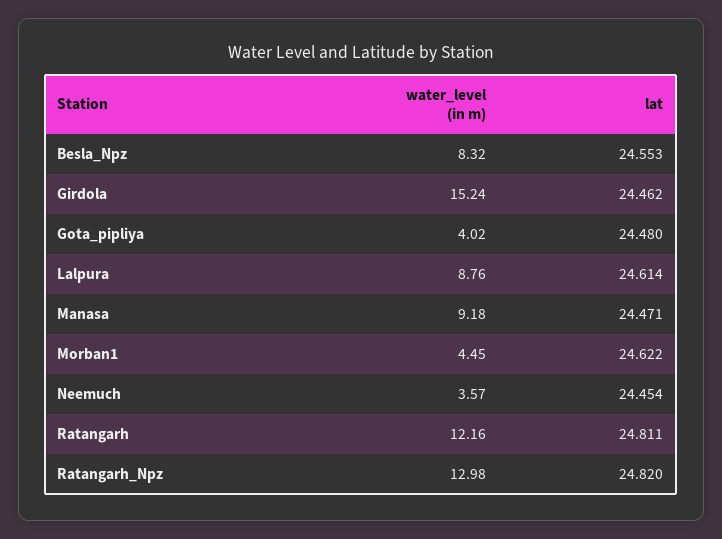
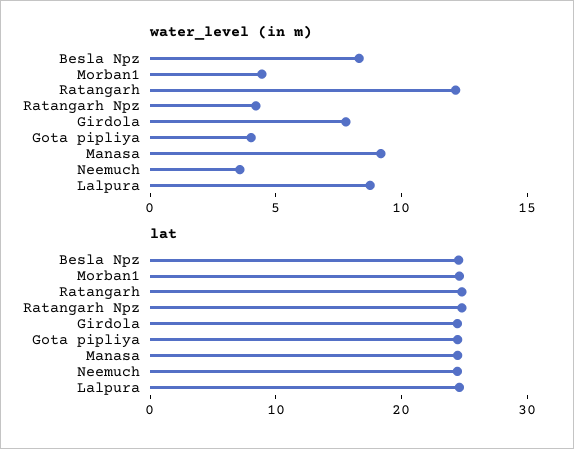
  {
    "water_level (in m)": {
      "Besla_Npz": 8.32,
-     "Girdola": 15.24,
+     "Girdola": 8,
      "Gota_pipliya": 4.02,
      "Lalpura": 8.76,
      "Manasa": 9.18,
      "Morban1": 4.45,
      "Neemuch": 3.57,
      "Ratangarh": 12.16,
-     "Ratangarh_Npz": 12.98
+     "Ratangarh_Npz": 4
    },
    "lat": {
      "Besla_Npz": 24.553,
      "Girdola": 24.462,
      "Gota_pipliya": 24.48,
      "Lalpura": 24.614,
      "Manasa": 24.471,
      "Morban1": 24.622,
      "Neemuch": 24.454,
      "Ratangarh": 24.811,
      "Ratangarh_Npz": 24.82
    }
  }

